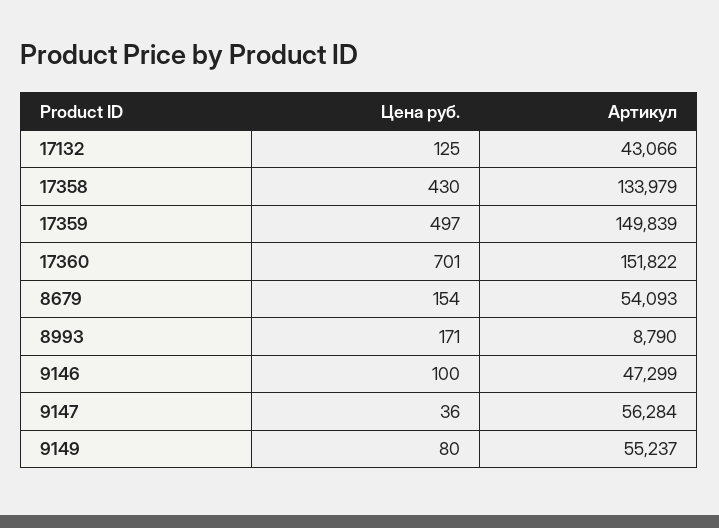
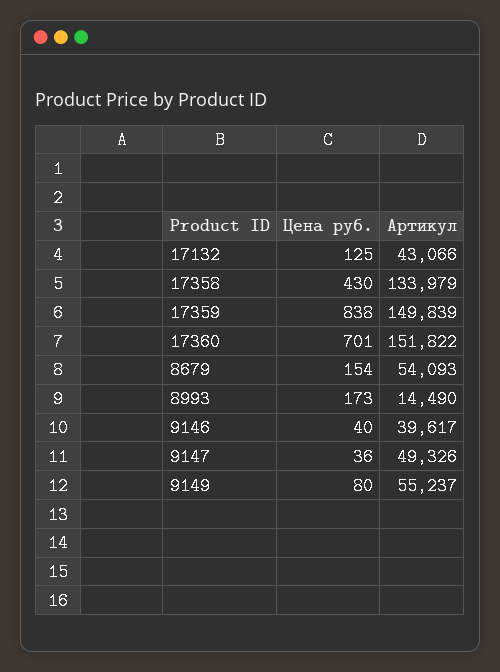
  {
    "Цена руб.": {
      "17132": 125,
      "17358": 430,
-     "17359": 497,
+     "17359": 838,
      "17360": 701,
      "8679": 154,
-     "8993": 171,
+     "8993": 173,
-     "9146": 100,
+     "9146": 40,
      "9147": 36,
      "9149": 80
    },
    "Артикул": {
      "17132": 43066,
      "17358": 133979,
      "17359": 149839,
      "17360": 151822,
      "8679": 54093,
-     "8993": 8790,
+     "8993": 14490,
-     "9146": 47299,
+     "9146": 39617,
-     "9147": 56284,
+     "9147": 49326,
      "9149": 55237
    }
  }

